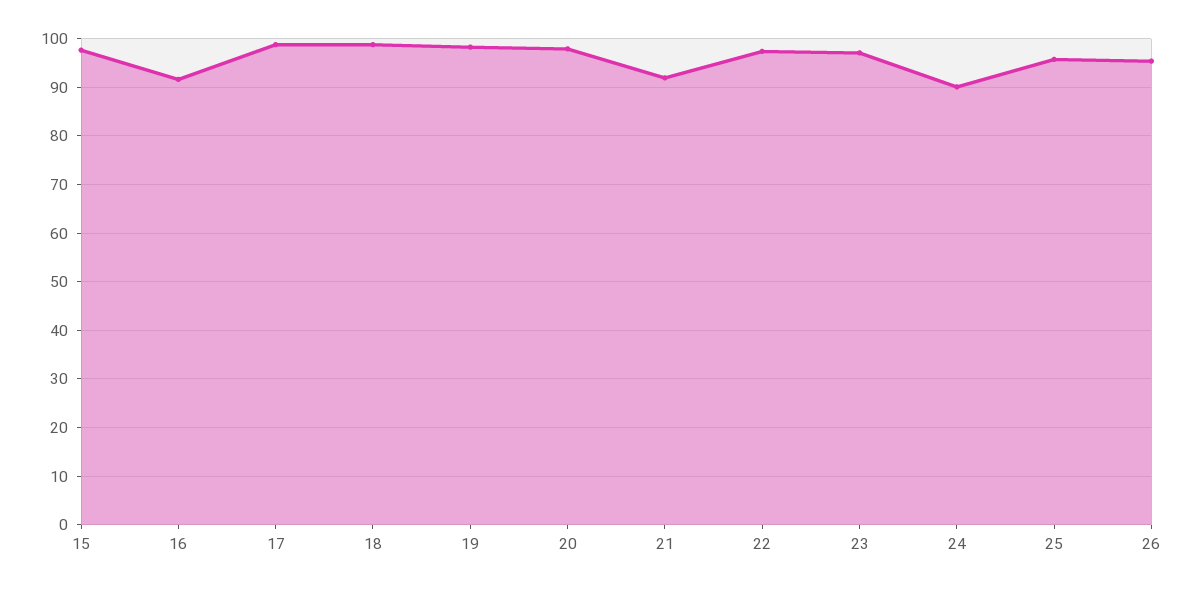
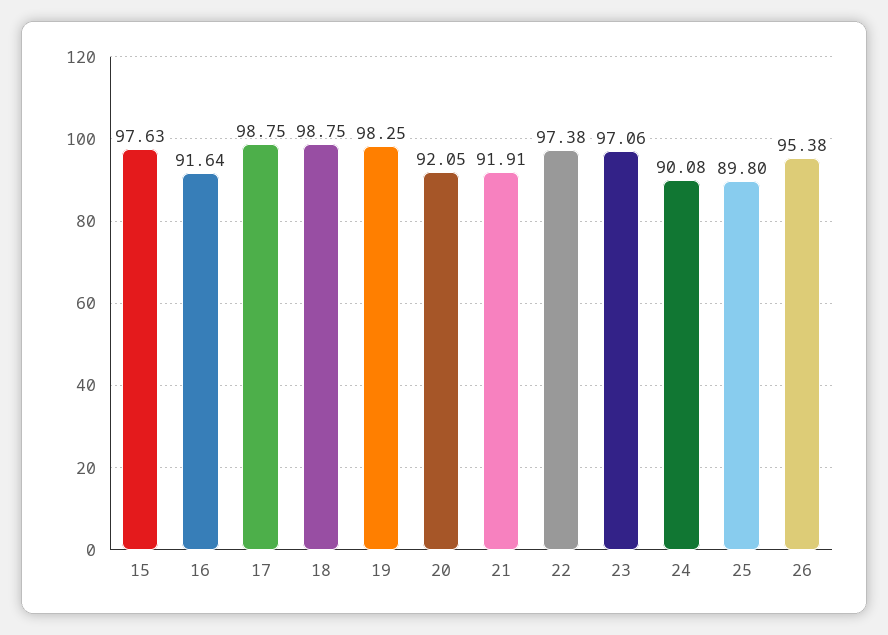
  {
    "15": 97.63,
    "16": 91.64,
    "17": 98.75,
    "18": 98.75,
    "19": 98.25,
-   "20": 98,
+   "20": 92.05,
    "21": 91.91,
    "22": 97.38,
    "23": 97.06,
    "24": 90.08,
-   "25": 96,
+   "25": 89.8,
    "26": 95.38
  }

